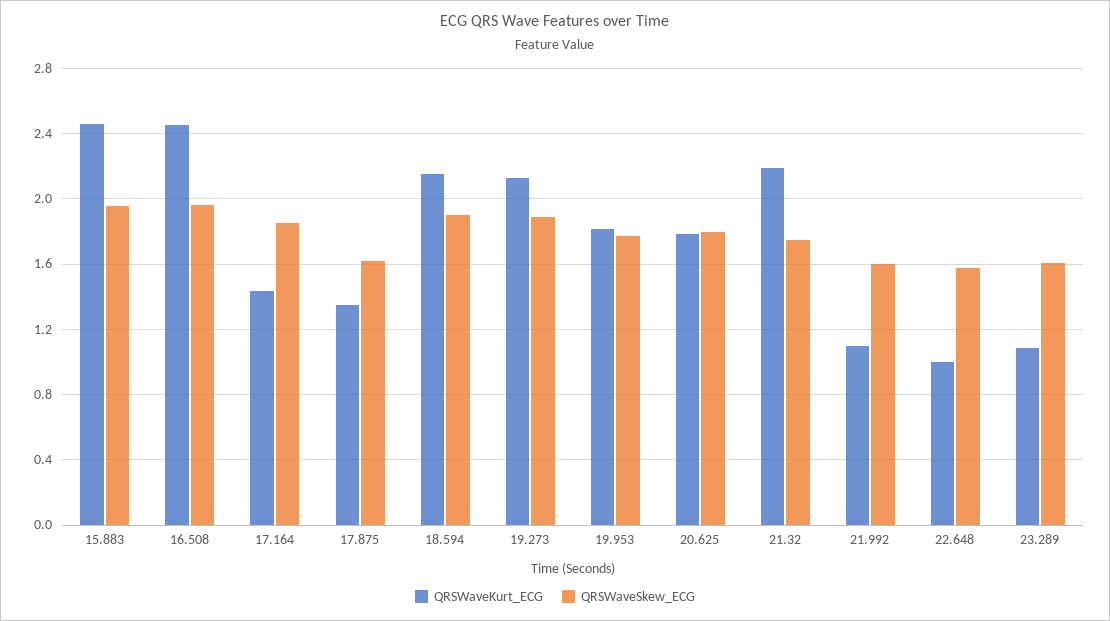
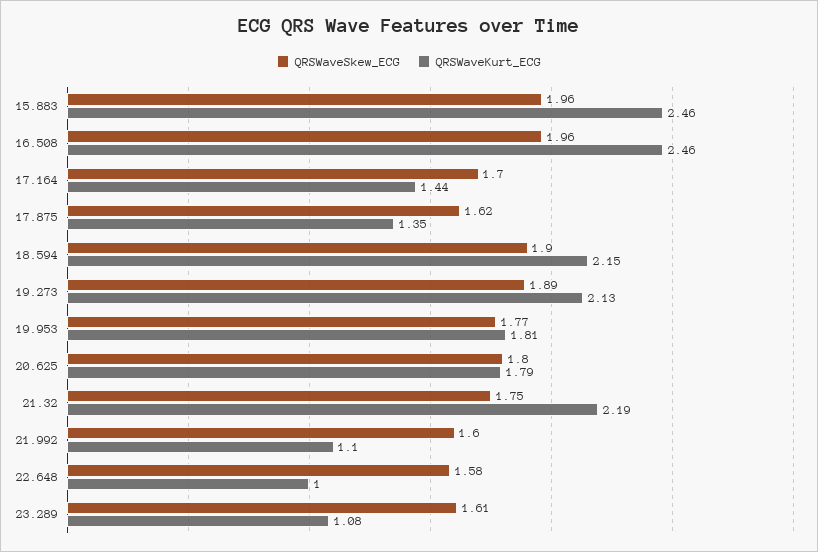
  {
    "QRSWaveKurt_ECG": {
      "15.883": 2.46,
      "16.508": 2.46,
      "17.164": 1.44,
      "17.875": 1.35,
      "18.594": 2.15,
      "19.273": 2.13,
      "19.953": 1.81,
      "20.625": 1.79,
      "21.32": 2.19,
      "21.992": 1.1,
      "22.648": 1,
      "23.289": 1.08
    },
    "QRSWaveSkew_ECG": {
      "15.883": 1.96,
      "16.508": 1.96,
-     "17.164": 1.85,
+     "17.164": 1.7,
      "17.875": 1.62,
      "18.594": 1.9,
      "19.273": 1.89,
      "19.953": 1.77,
      "20.625": 1.8,
      "21.32": 1.75,
      "21.992": 1.6,
      "22.648": 1.58,
      "23.289": 1.61
    }
  }

